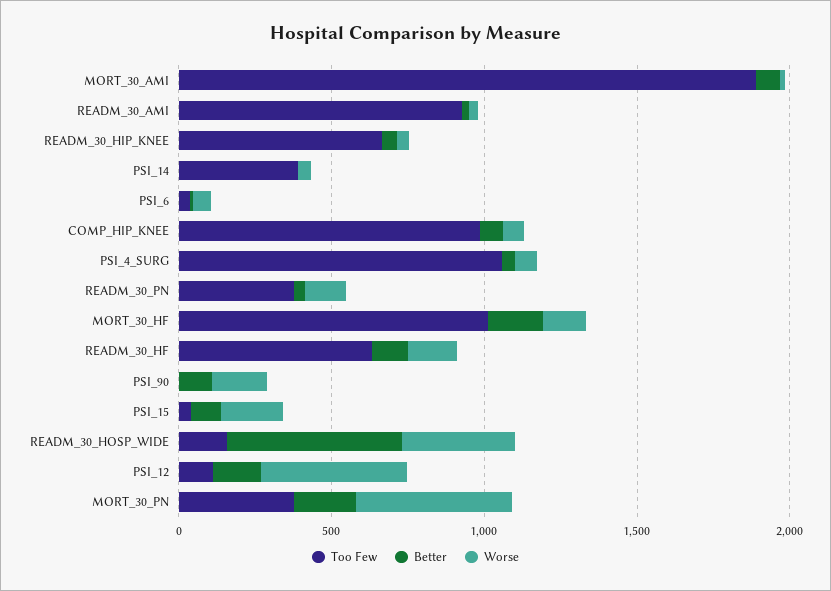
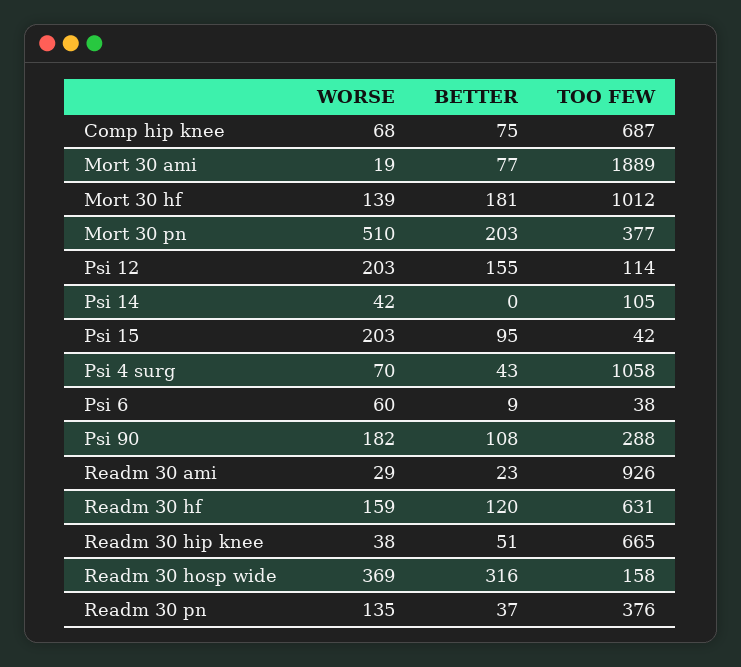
  {
    "Too Few": {
      "MORT_30_AMI": 1889,
      "READM_30_AMI": 926,
      "READM_30_HIP_KNEE": 665,
-     "PSI_14": 400,
+     "PSI_14": 105,
      "PSI_6": 38,
-     "COMP_HIP_KNEE": 1000,
+     "COMP_HIP_KNEE": 687,
      "PSI_4_SURG": 1058,
      "READM_30_PN": 376,
      "MORT_30_HF": 1012,
      "READM_30_HF": 631,
-     "PSI_90": 0,
+     "PSI_90": 288,
      "PSI_15": 42,
      "READM_30_HOSP_WIDE": 158,
      "PSI_12": 114,
      "MORT_30_PN": 377
    },
    "Better": {
      "MORT_30_AMI": 77,
      "READM_30_AMI": 23,
      "READM_30_HIP_KNEE": 51,
      "PSI_14": 0,
      "PSI_6": 9,
      "COMP_HIP_KNEE": 75,
      "PSI_4_SURG": 43,
      "READM_30_PN": 37,
      "MORT_30_HF": 181,
      "READM_30_HF": 120,
      "PSI_90": 108,
      "PSI_15": 95,
-     "READM_30_HOSP_WIDE": 600,
+     "READM_30_HOSP_WIDE": 316,
      "PSI_12": 155,
      "MORT_30_PN": 203
    },
    "Worse": {
      "MORT_30_AMI": 19,
      "READM_30_AMI": 29,
      "READM_30_HIP_KNEE": 38,
      "PSI_14": 42,
      "PSI_6": 60,
      "COMP_HIP_KNEE": 68,
      "PSI_4_SURG": 70,
      "READM_30_PN": 135,
      "MORT_30_HF": 139,
      "READM_30_HF": 159,
      "PSI_90": 182,
      "PSI_15": 203,
      "READM_30_HOSP_WIDE": 369,
-     "PSI_12": 500,
+     "PSI_12": 203,
      "MORT_30_PN": 510
    }
  }

